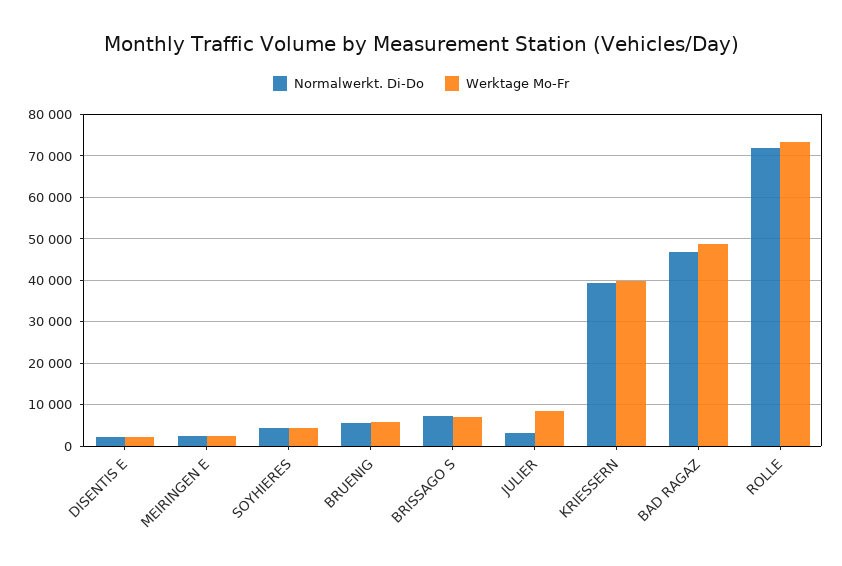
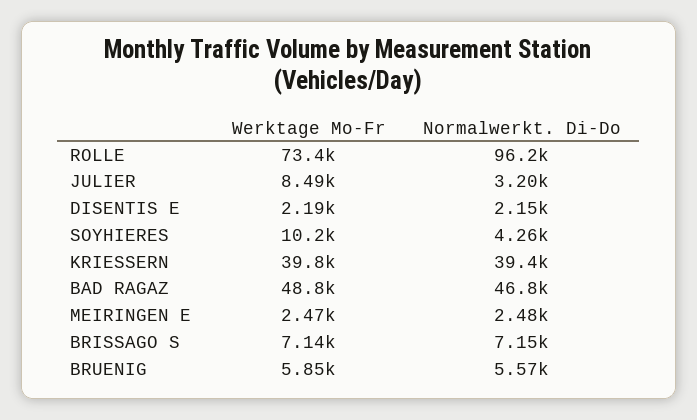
  {
    "Normalwerkt. Di-Do": {
      "DISENTIS E": 2150,
      "MEIRINGEN E": 2480,
      "SOYHIERES": 4260,
      "BRUENIG": 5570,
      "BRISSAGO S": 7150,
      "JULIER": 3200,
      "KRIESSERN": 39400,
      "BAD RAGAZ": 46800,
-     "ROLLE": 72000
+     "ROLLE": 96200
    },
    "Werktage Mo-Fr": {
      "DISENTIS E": 2190,
      "MEIRINGEN E": 2470,
-     "SOYHIERES": 4000,
+     "SOYHIERES": 10200,
      "BRUENIG": 5850,
      "BRISSAGO S": 7140,
      "JULIER": 8490,
      "KRIESSERN": 39800,
      "BAD RAGAZ": 48800,
      "ROLLE": 73400
    }
  }

